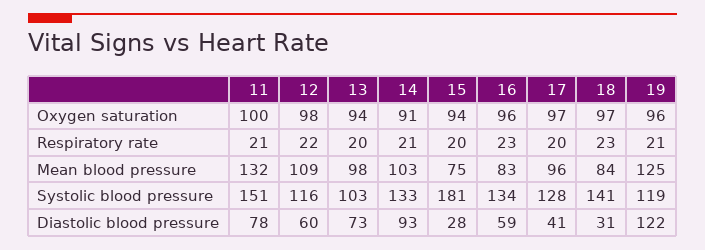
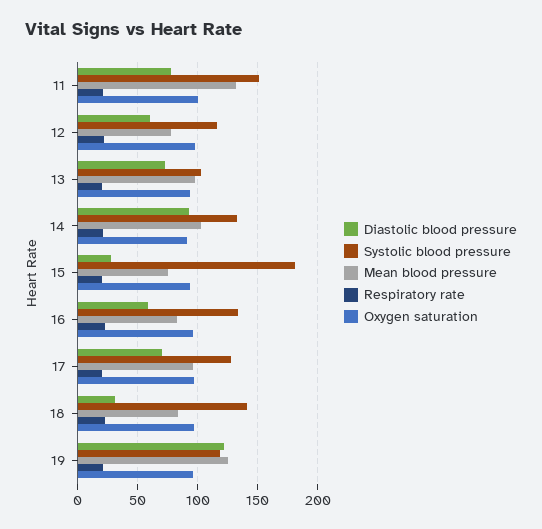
  {
    "Oxygen saturation": {
      "11": 100,
      "12": 98,
      "13": 94,
      "14": 91,
      "15": 94,
      "16": 96,
      "17": 97,
      "18": 97,
      "19": 96
    },
    "Respiratory rate": {
      "11": 21,
      "12": 22,
      "13": 20,
      "14": 21,
      "15": 20,
      "16": 23,
      "17": 20,
      "18": 23,
      "19": 21
    },
    "Mean blood pressure": {
      "11": 132,
-     "12": 109,
+     "12": 80,
      "13": 98,
      "14": 103,
      "15": 75,
      "16": 83,
      "17": 96,
      "18": 84,
      "19": 125
    },
    "Systolic blood pressure": {
      "11": 151,
      "12": 116,
      "13": 103,
      "14": 133,
      "15": 181,
      "16": 134,
      "17": 128,
      "18": 141,
      "19": 119
    },
    "Diastolic blood pressure": {
      "11": 78,
      "12": 60,
      "13": 73,
      "14": 93,
      "15": 28,
      "16": 59,
-     "17": 41,
+     "17": 70,
      "18": 31,
      "19": 122
    }
  }

